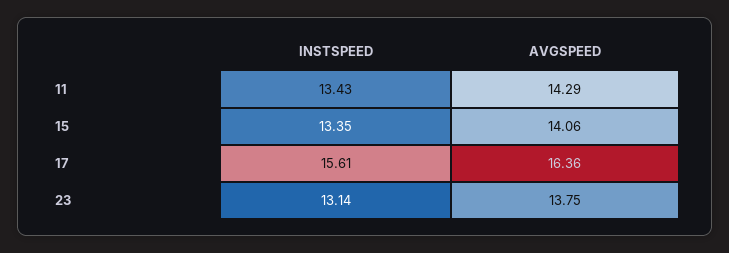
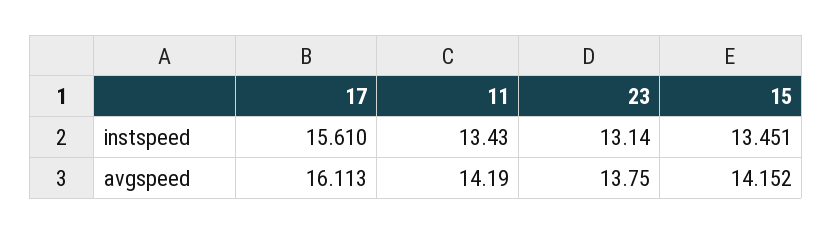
  {
    "INSTSPEED": {
      "11": 13.43,
-     "15": 13.35,
+     "15": 13.451,
      "17": 15.61,
      "23": 13.14
    },
    "AVGSPEED": {
-     "11": 14.29,
+     "11": 14.19,
-     "15": 14.06,
+     "15": 14.152,
-     "17": 16.36,
+     "17": 16.113,
      "23": 13.75
    }
  }

